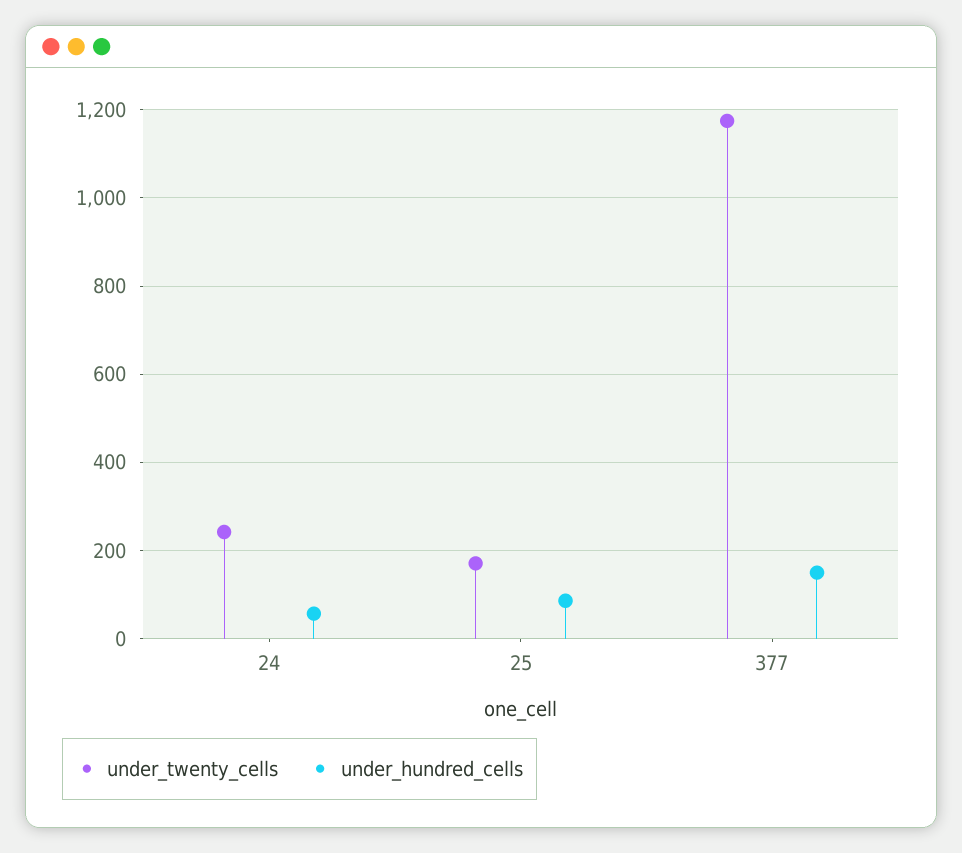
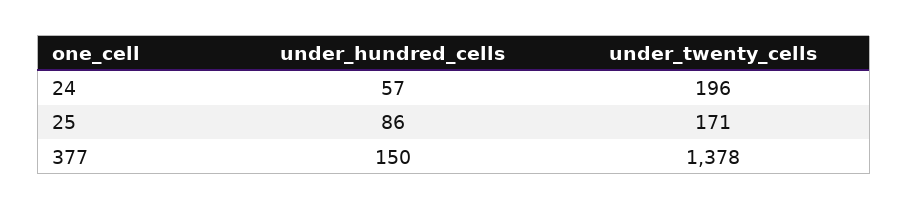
  {
    "under_twenty_cells": {
-     "24": 240,
+     "24": 196,
      "25": 171,
-     "377": 1180
+     "377": 1378
    },
    "under_hundred_cells": {
      "24": 57,
      "25": 86,
      "377": 150
    }
  }

